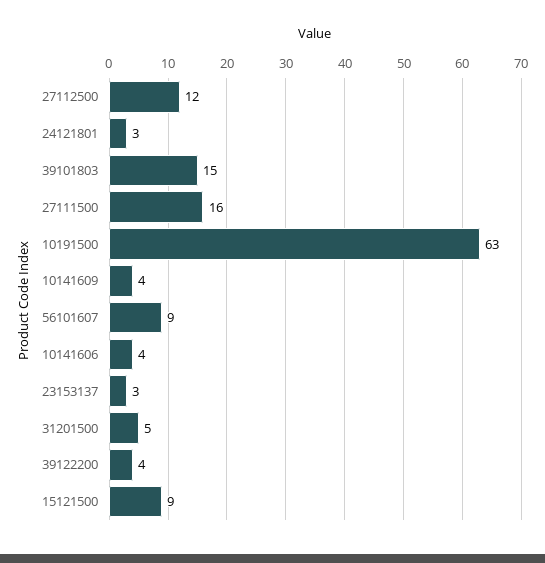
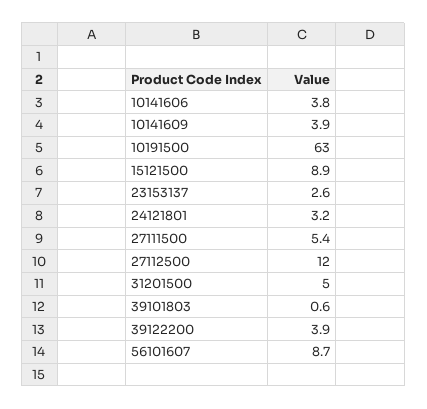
  {
    "27112500": 12,
    "24121801": 3.2,
-   "39101803": 15,
+   "39101803": 0.6,
-   "27111500": 16,
+   "27111500": 5.4,
    "10191500": 63,
    "10141609": 3.9,
    "56101607": 8.7,
    "10141606": 3.8,
    "23153137": 2.6,
    "31201500": 5,
    "39122200": 3.9,
    "15121500": 8.9
  }

